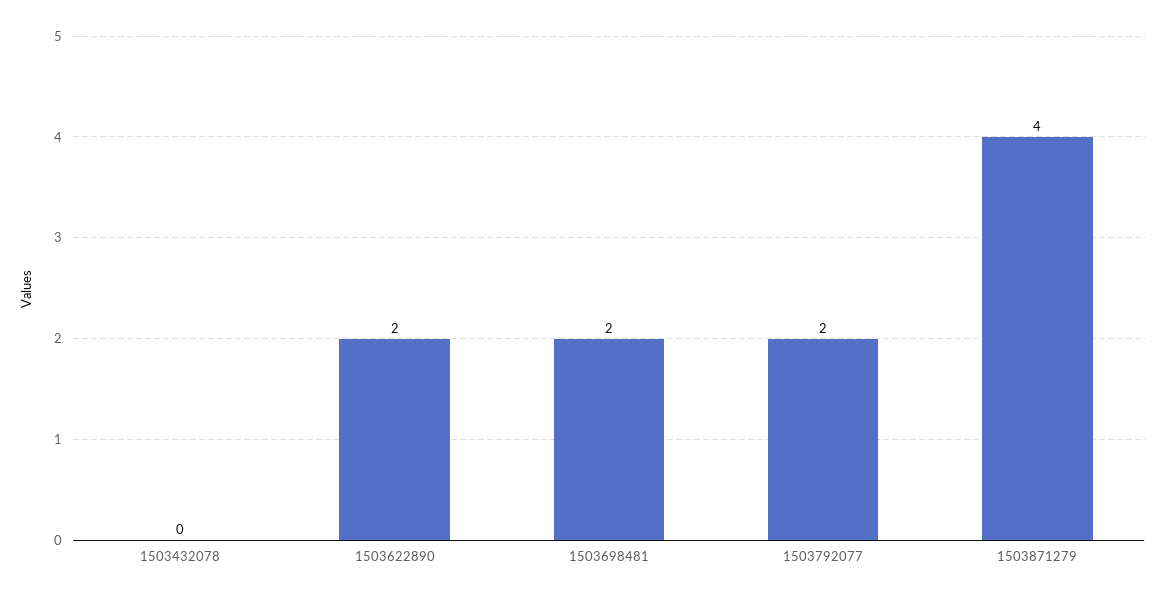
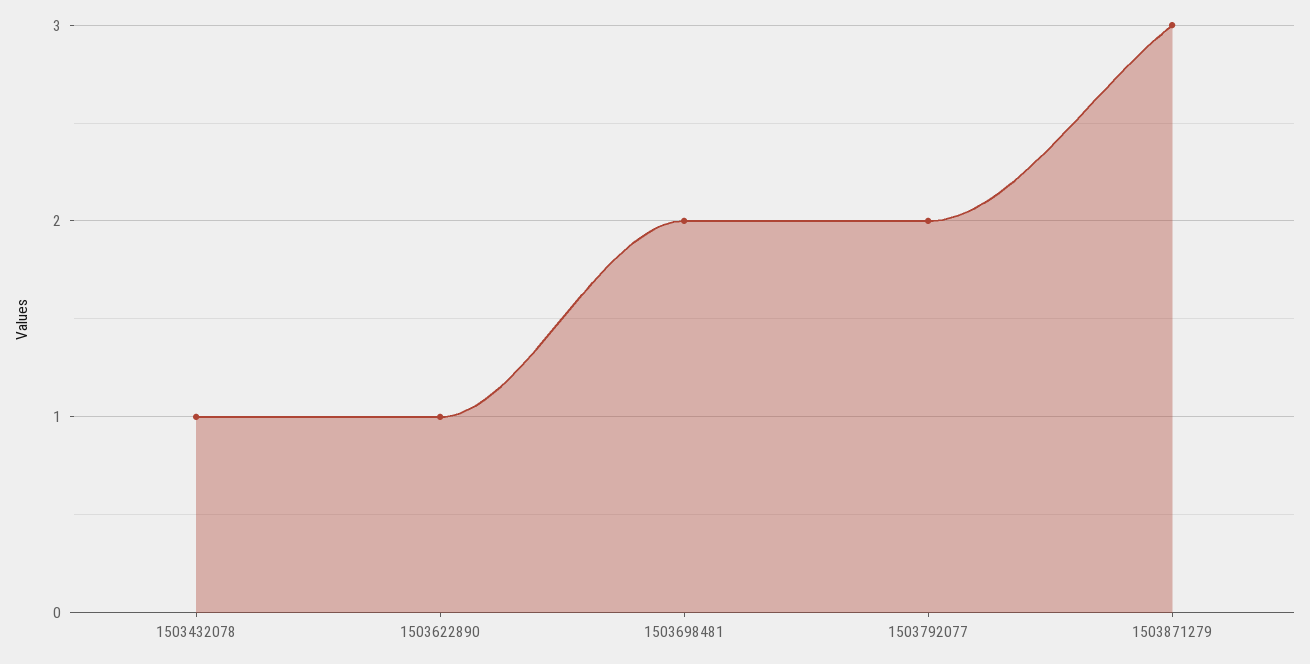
  {
-   "1503432078": 0,
+   "1503432078": 1,
-   "1503622890": 2,
+   "1503622890": 1,
    "1503698481": 2,
    "1503792077": 2,
-   "1503871279": 4
+   "1503871279": 3
  }

